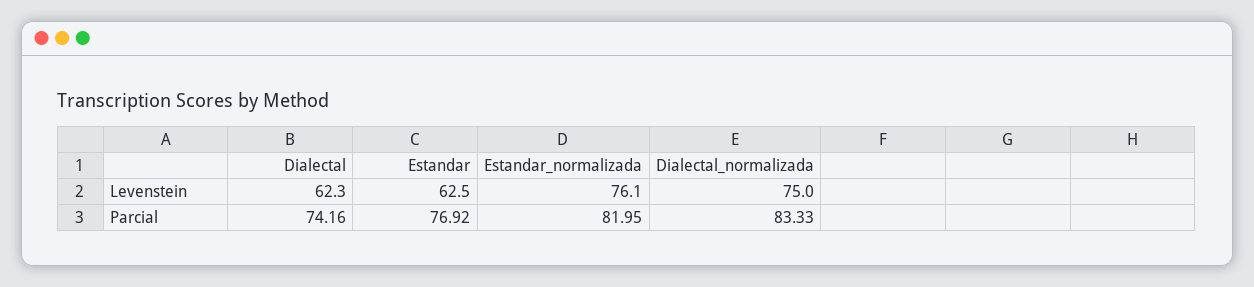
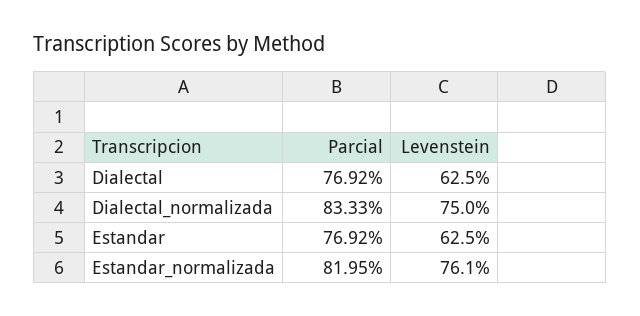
  {
    "Dialectal": {
-     "Levenstein": 62.3,
+     "Levenstein": 62.5,
-     "Parcial": 74.16
+     "Parcial": 76.92
    },
    "Estandar": {
      "Levenstein": 62.5,
      "Parcial": 76.92
    },
    "Estandar_normalizada": {
      "Levenstein": 76.1,
      "Parcial": 81.95
    },
    "Dialectal_normalizada": {
      "Levenstein": 75,
      "Parcial": 83.33
    }
  }

